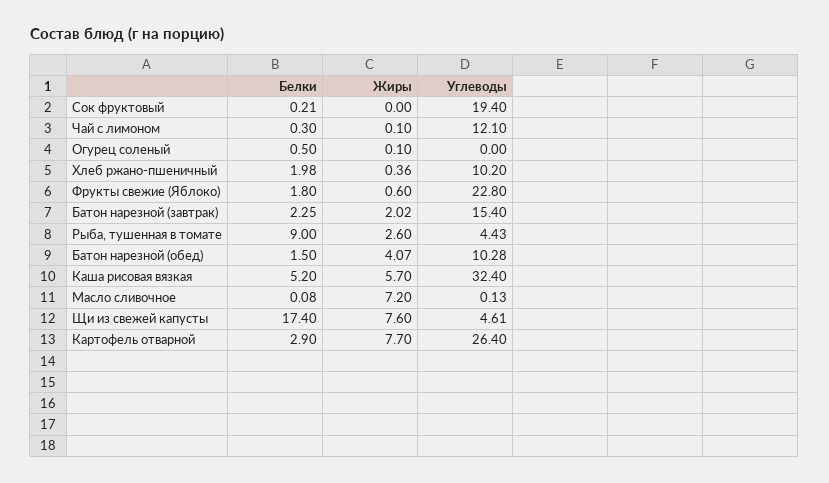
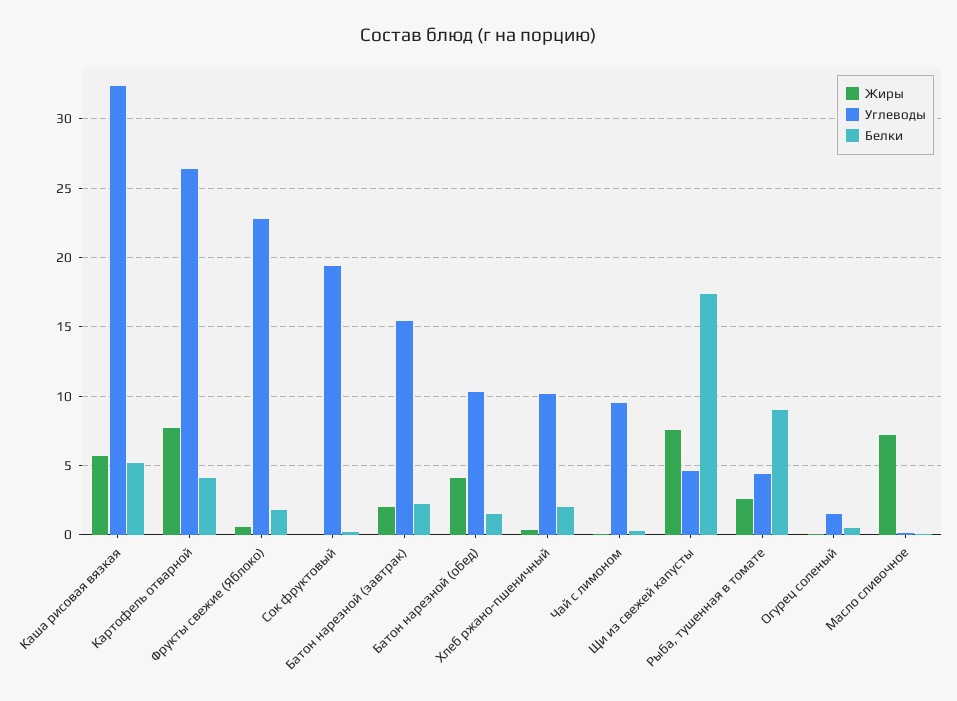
  {
    "Белки": {
      "Сок фруктовый": 0.21,
      "Чай с лимоном": 0.3,
      "Огурец соленый": 0.5,
      "Хлеб ржано-пшеничный": 1.98,
      "Фрукты свежие (Яблоко)": 1.8,
      "Батон нарезной (завтрак)": 2.25,
      "Рыба, тушенная в томате": 9,
      "Батон нарезной (обед)": 1.5,
      "Каша рисовая вязкая": 5.2,
      "Масло сливочное": 0.08,
      "Щи из свежей капусты": 17.4,
-     "Картофель отварной": 2.9
+     "Картофель отварной": 4
    },
    "Жиры": {
      "Сок фруктовый": 0,
      "Чай с лимоном": 0.1,
      "Огурец соленый": 0.1,
      "Хлеб ржано-пшеничный": 0.36,
      "Фрукты свежие (Яблоко)": 0.6,
      "Батон нарезной (завтрак)": 2.02,
      "Рыба, тушенная в томате": 2.6,
      "Батон нарезной (обед)": 4.07,
      "Каша рисовая вязкая": 5.7,
      "Масло сливочное": 7.2,
      "Щи из свежей капусты": 7.6,
      "Картофель отварной": 7.7
    },
    "Углеводы": {
      "Сок фруктовый": 19.4,
-     "Чай с лимоном": 12.1,
+     "Чай с лимоном": 9.5,
-     "Огурец соленый": 0,
+     "Огурец соленый": 1.5,
      "Хлеб ржано-пшеничный": 10.2,
      "Фрукты свежие (Яблоко)": 22.8,
      "Батон нарезной (завтрак)": 15.4,
      "Рыба, тушенная в томате": 4.43,
      "Батон нарезной (обед)": 10.28,
      "Каша рисовая вязкая": 32.4,
      "Масло сливочное": 0.13,
      "Щи из свежей капусты": 4.61,
      "Картофель отварной": 26.4
    }
  }

